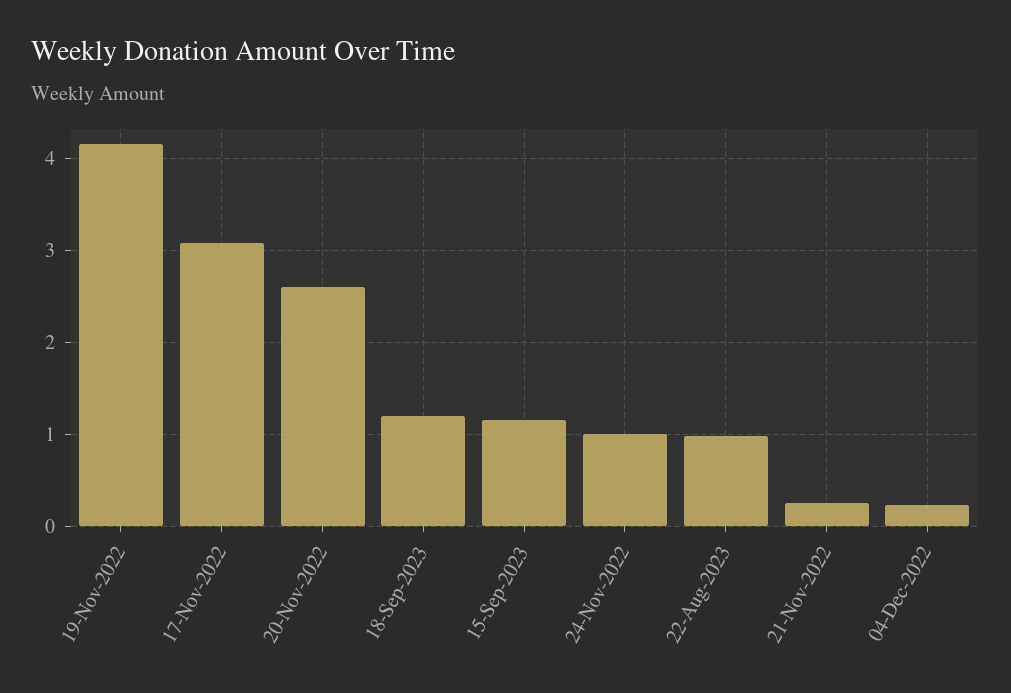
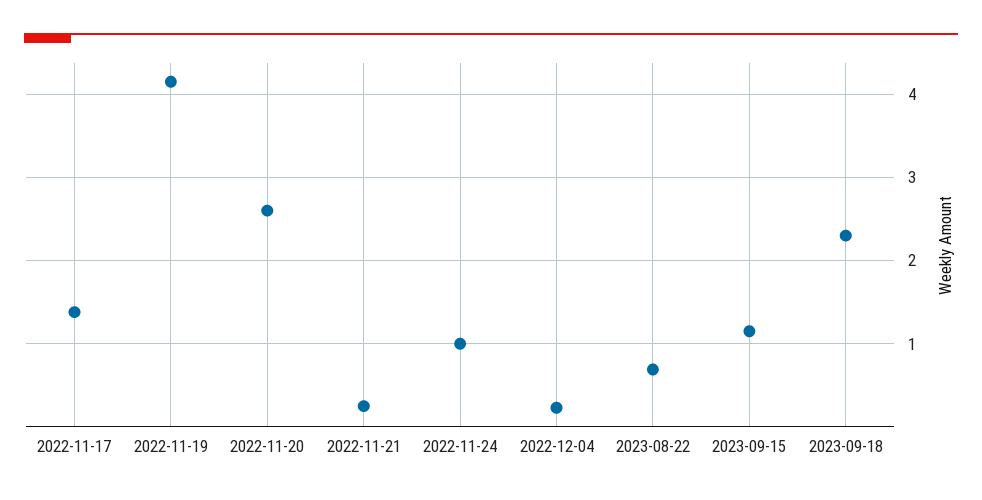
  {
    "19-Nov-2022": 4.2,
-   "17-Nov-2022": 3.1,
+   "17-Nov-2022": 1.4,
    "20-Nov-2022": 2.6,
-   "18-Sep-2023": 1.2,
+   "18-Sep-2023": 2.3,
    "15-Sep-2023": 1.2,
    "24-Nov-2022": 1,
-   "22-Aug-2023": 1,
+   "22-Aug-2023": 0.7,
    "21-Nov-2022": 0.3,
    "04-Dec-2022": 0.2
  }

